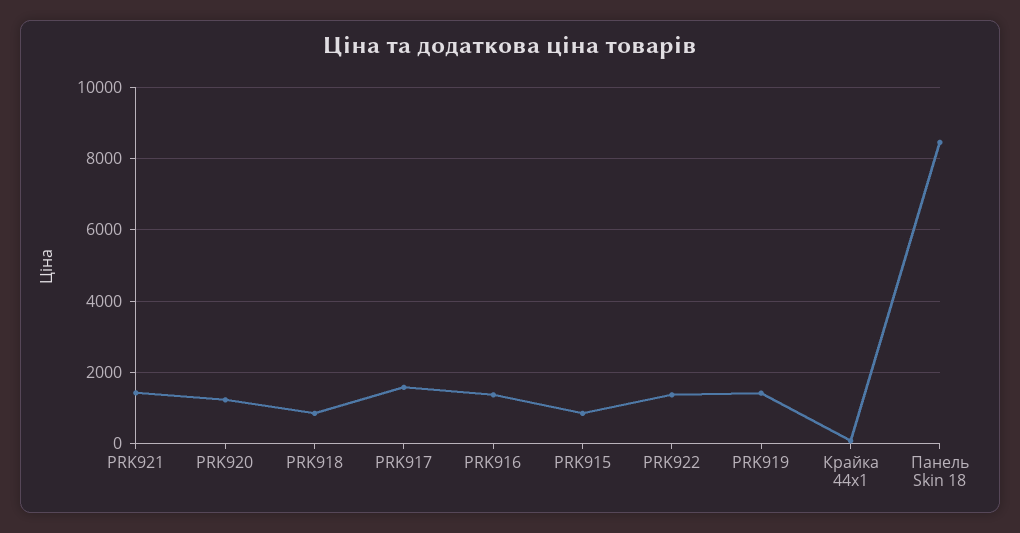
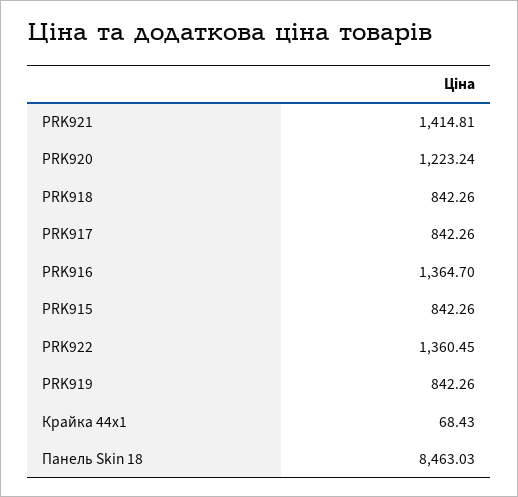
  {
    "PRK921": 1414.81,
    "PRK920": 1223.24,
    "PRK918": 842.26,
-   "PRK917": 1600,
+   "PRK917": 842.26,
    "PRK916": 1364.7,
    "PRK915": 842.26,
    "PRK922": 1360.45,
-   "PRK919": 1400,
+   "PRK919": 842.26,
    "Крайка 44x1": 68.43,
    "Панель Skin 18": 8463.03
  }

